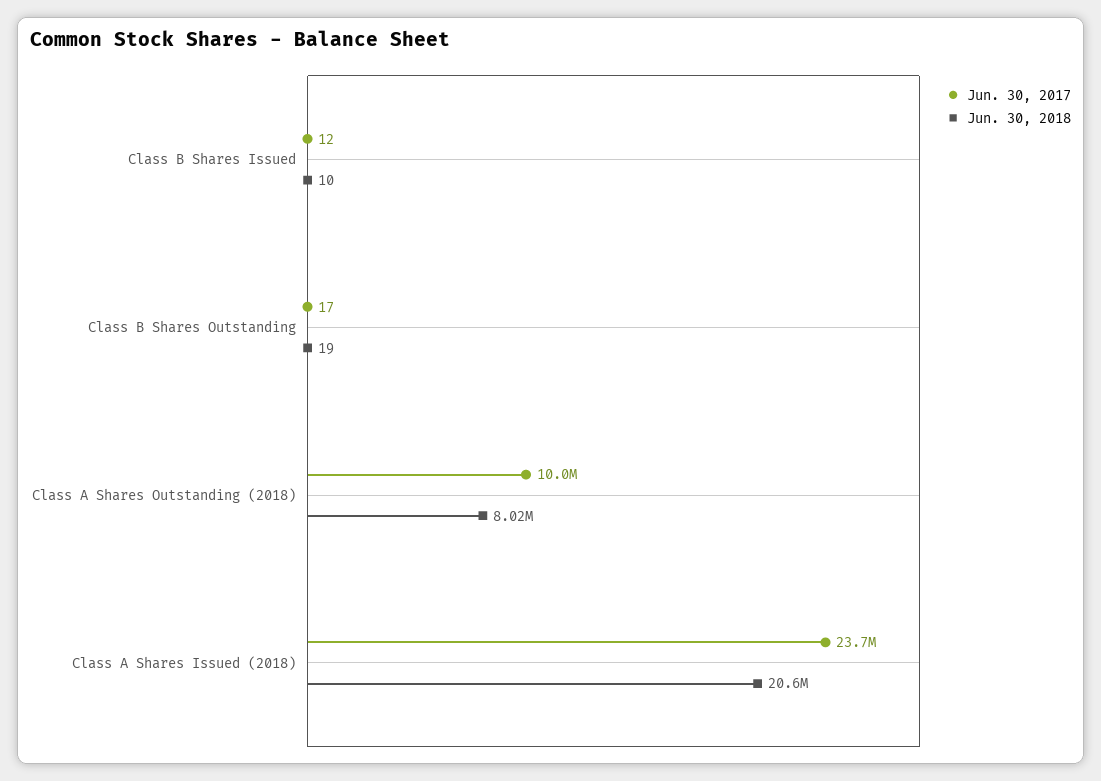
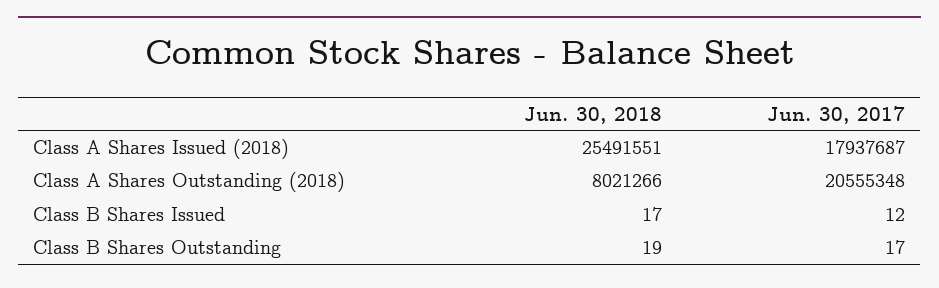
  {
    "Jun. 30, 2017": {
      "Class B Shares Issued": 12,
      "Class B Shares Outstanding": 17,
-     "Class A Shares Outstanding (2018)": 10000000,
+     "Class A Shares Outstanding (2018)": 20555348,
-     "Class A Shares Issued (2018)": 23700000
+     "Class A Shares Issued (2018)": 17937687
    },
    "Jun. 30, 2018": {
-     "Class B Shares Issued": 10,
+     "Class B Shares Issued": 17,
      "Class B Shares Outstanding": 19,
      "Class A Shares Outstanding (2018)": 8021266,
-     "Class A Shares Issued (2018)": 20600000
+     "Class A Shares Issued (2018)": 25491551
    }
  }

